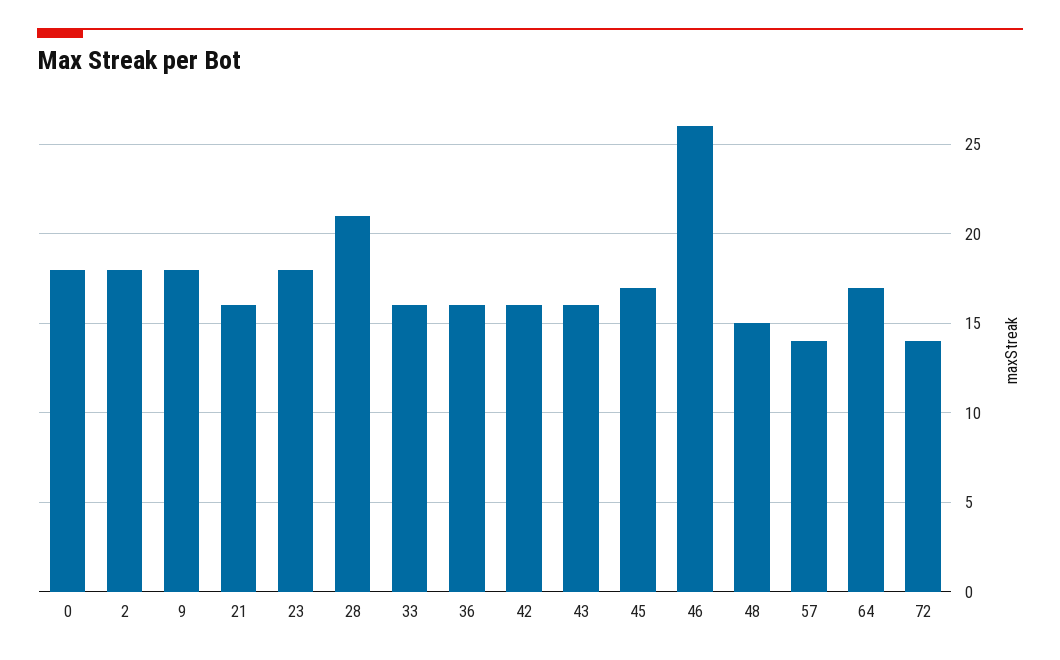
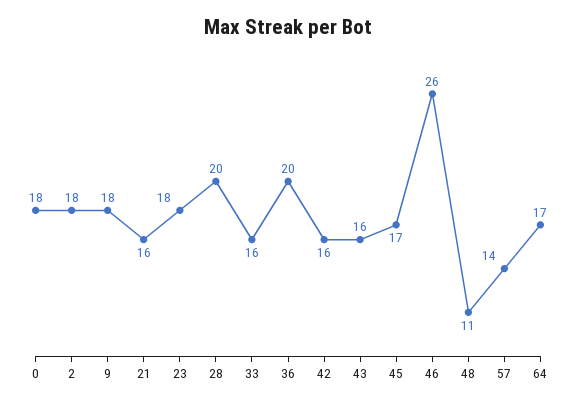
  {
    "0": 18,
    "2": 18,
    "9": 18,
    "21": 16,
    "23": 18,
-   "28": 21,
+   "28": 20,
    "33": 16,
-   "36": 16,
+   "36": 20,
    "42": 16,
    "43": 16,
    "45": 17,
    "46": 26,
-   "48": 15,
+   "48": 11,
    "57": 14,
-   "64": 17,
+   "64": 17
-   "72": 14
  }

